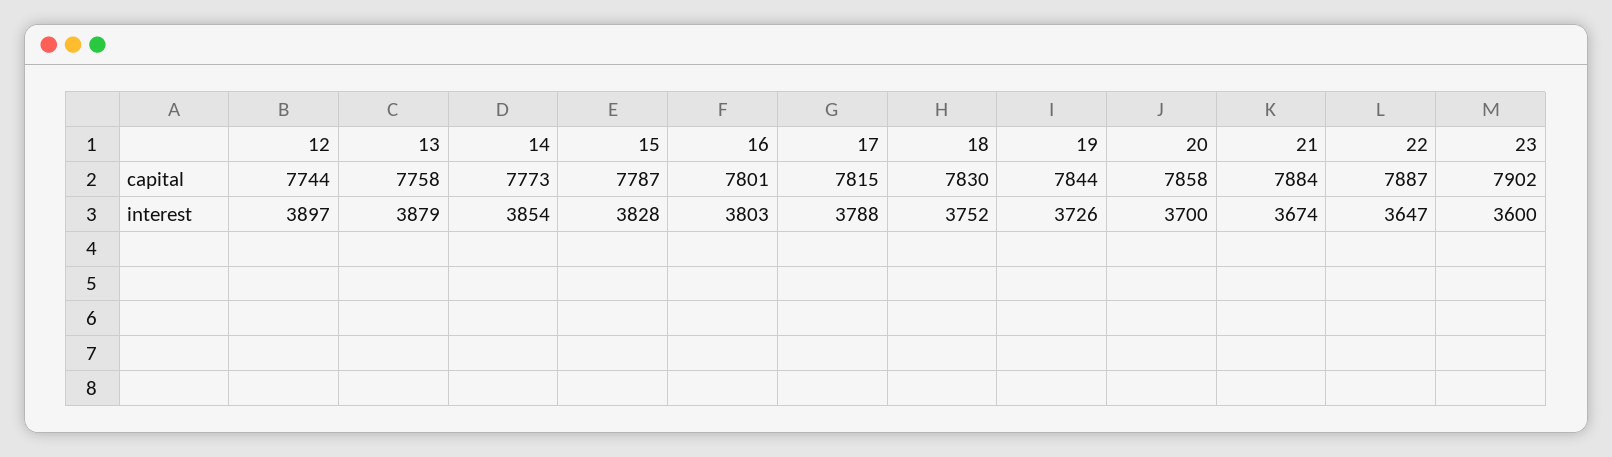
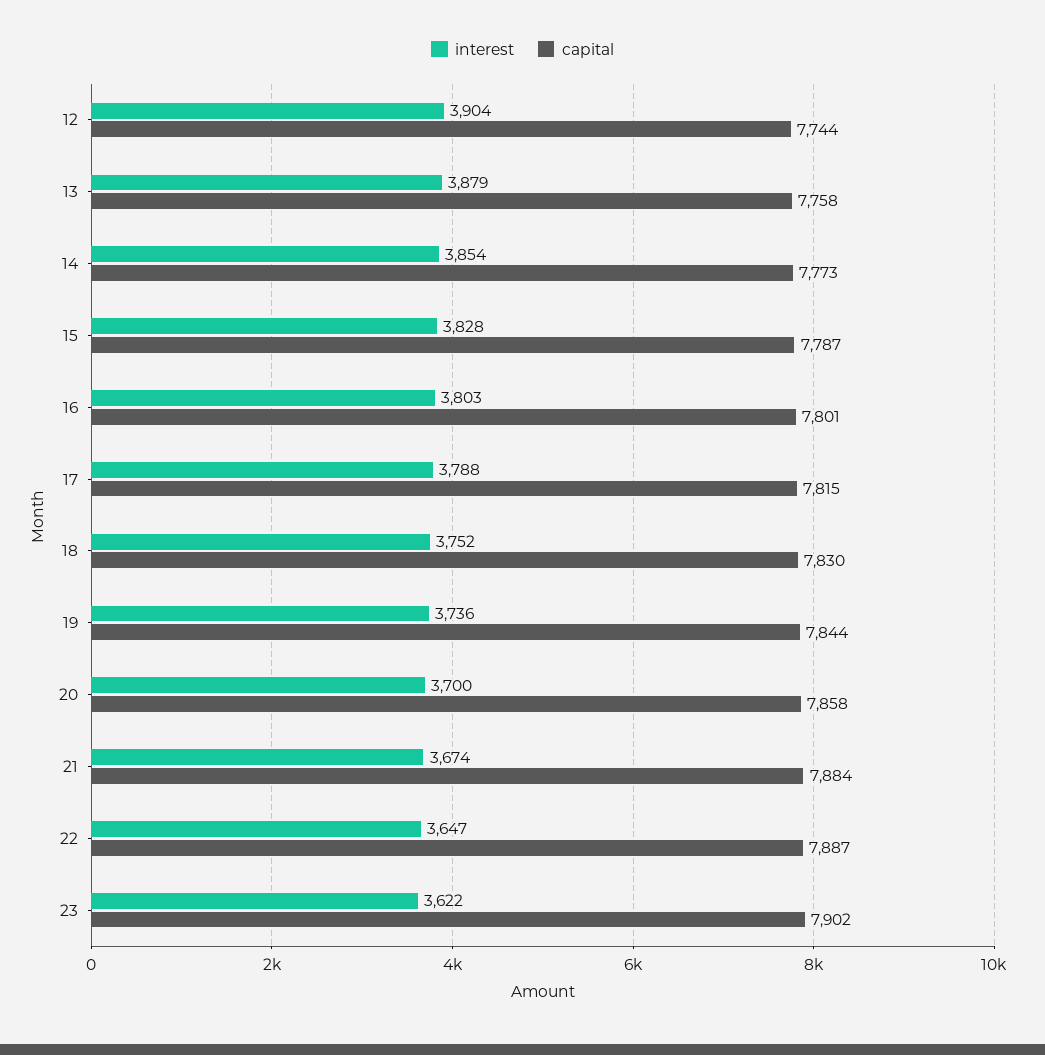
  {
    "capital": {
      "12": 7744,
      "13": 7758,
      "14": 7773,
      "15": 7787,
      "16": 7801,
      "17": 7815,
      "18": 7830,
      "19": 7844,
      "20": 7858,
      "21": 7884,
      "22": 7887,
      "23": 7902
    },
    "interest": {
-     "12": 3897,
+     "12": 3904,
      "13": 3879,
      "14": 3854,
      "15": 3828,
      "16": 3803,
      "17": 3788,
      "18": 3752,
-     "19": 3726,
+     "19": 3736,
      "20": 3700,
      "21": 3674,
      "22": 3647,
-     "23": 3600
+     "23": 3622
    }
  }

